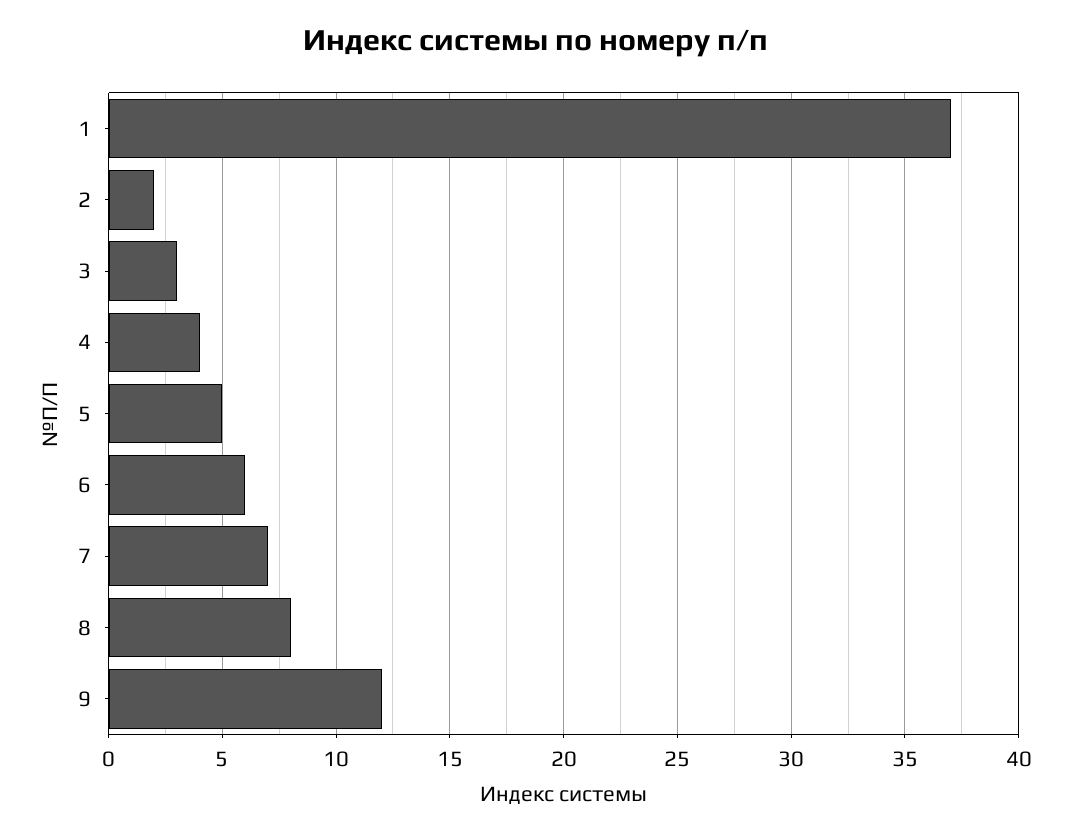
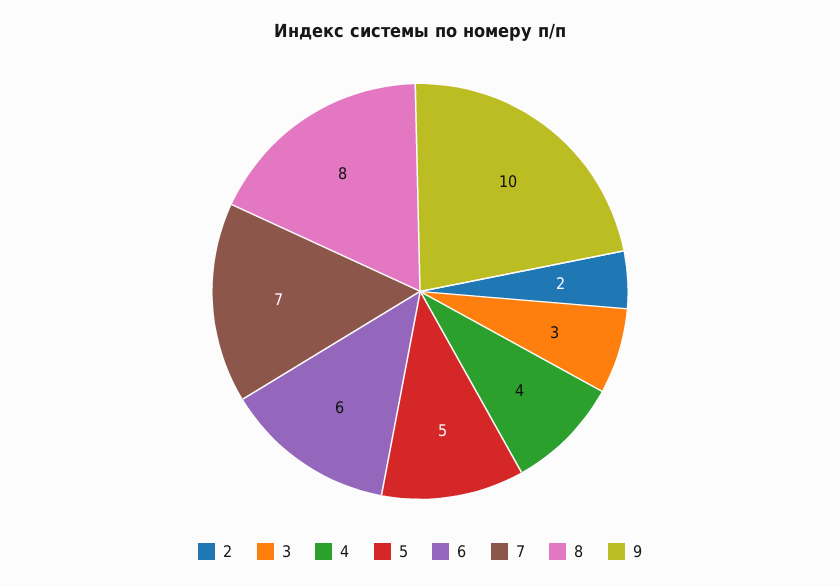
  {
-   "1": 37,
    "2": 2,
    "3": 3,
    "4": 4,
    "5": 5,
    "6": 6,
    "7": 7,
    "8": 8,
-   "9": 12
+   "9": 10
  }

